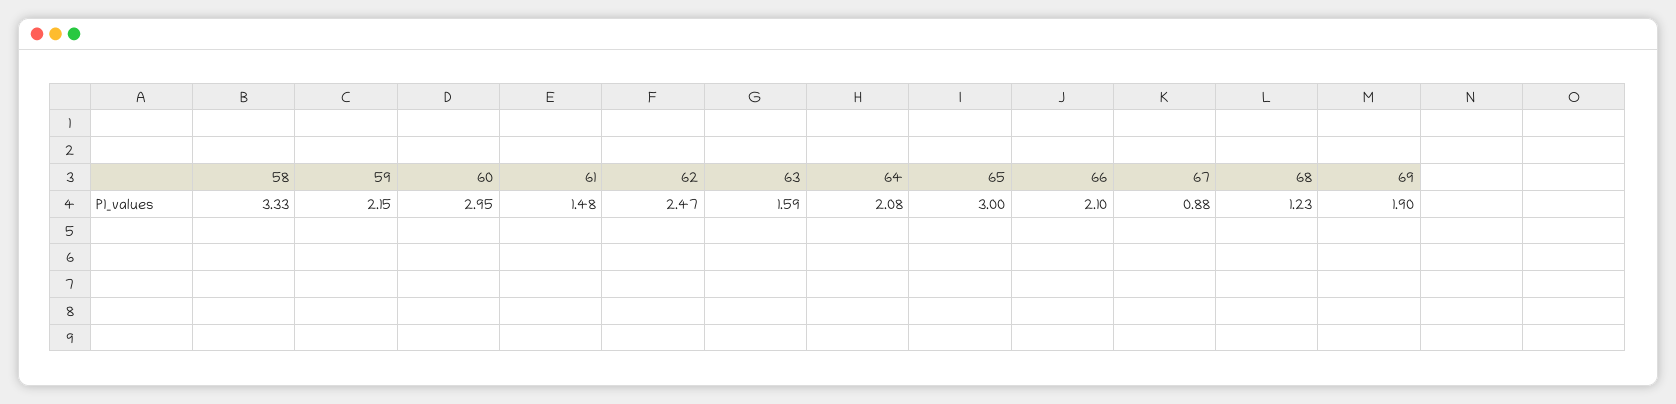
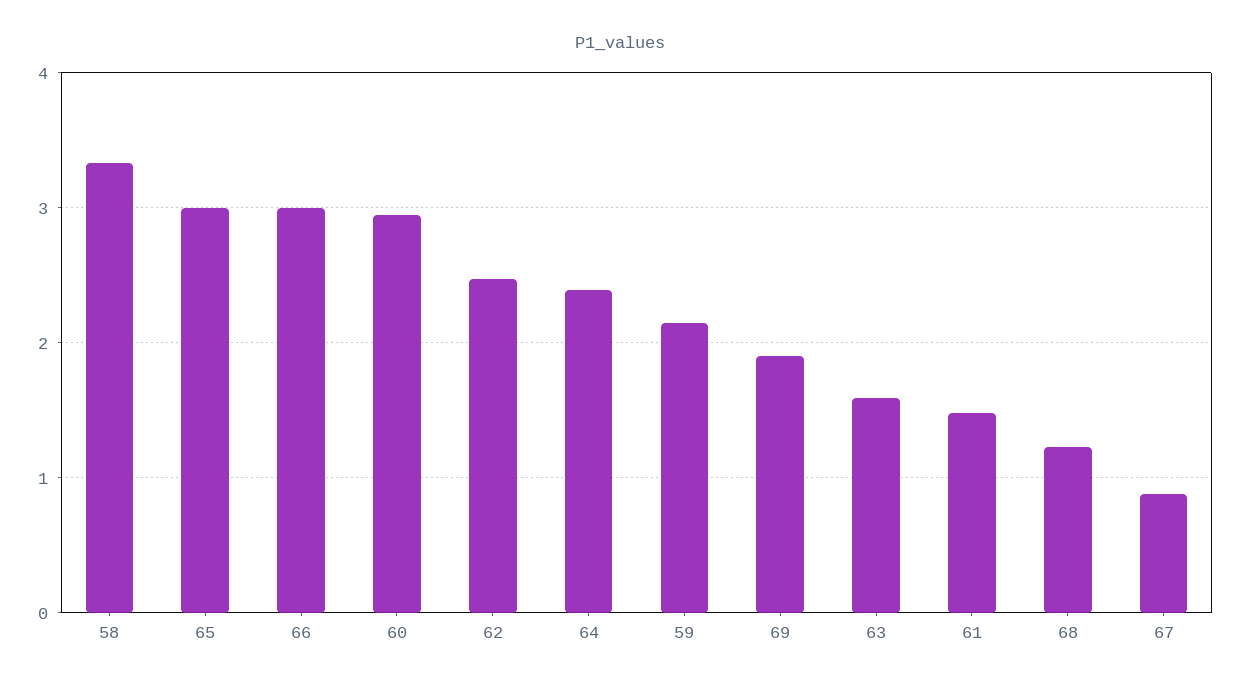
  {
    "58": 3.33,
    "59": 2.15,
    "60": 2.95,
    "61": 1.48,
    "62": 2.47,
    "63": 1.59,
-   "64": 2.08,
+   "64": 2.4,
    "65": 3,
-   "66": 2.1,
+   "66": 3,
    "67": 0.88,
    "68": 1.23,
    "69": 1.9
  }

